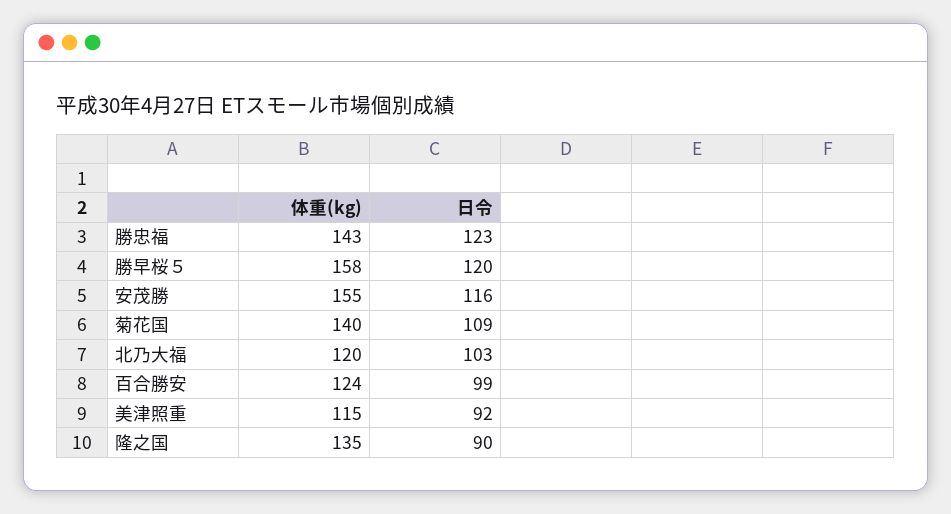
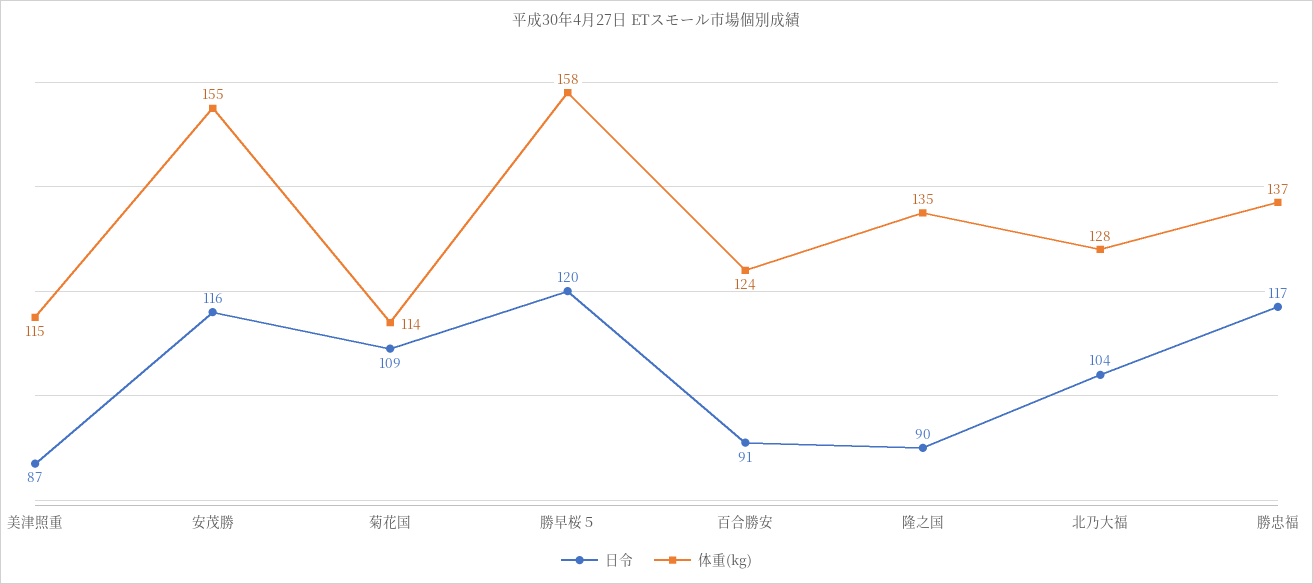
  {
    "体重(kg)": {
-     "勝忠福": 143,
+     "勝忠福": 137,
      "勝早桜５": 158,
      "安茂勝": 155,
-     "菊花国": 140,
+     "菊花国": 114,
-     "北乃大福": 120,
+     "北乃大福": 128,
      "百合勝安": 124,
      "美津照重": 115,
      "隆之国": 135
    },
    "日令": {
-     "勝忠福": 123,
+     "勝忠福": 117,
      "勝早桜５": 120,
      "安茂勝": 116,
      "菊花国": 109,
-     "北乃大福": 103,
+     "北乃大福": 104,
-     "百合勝安": 99,
+     "百合勝安": 91,
-     "美津照重": 92,
+     "美津照重": 87,
      "隆之国": 90
    }
  }

